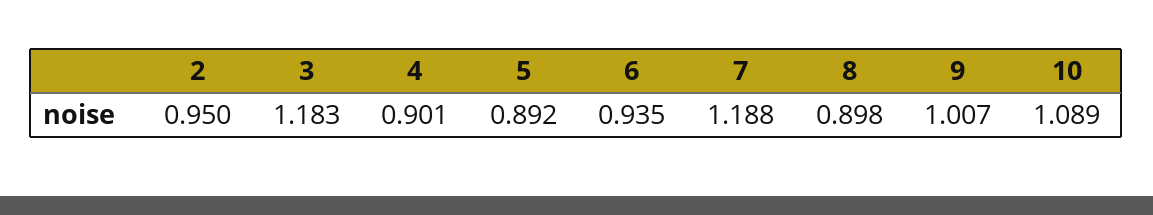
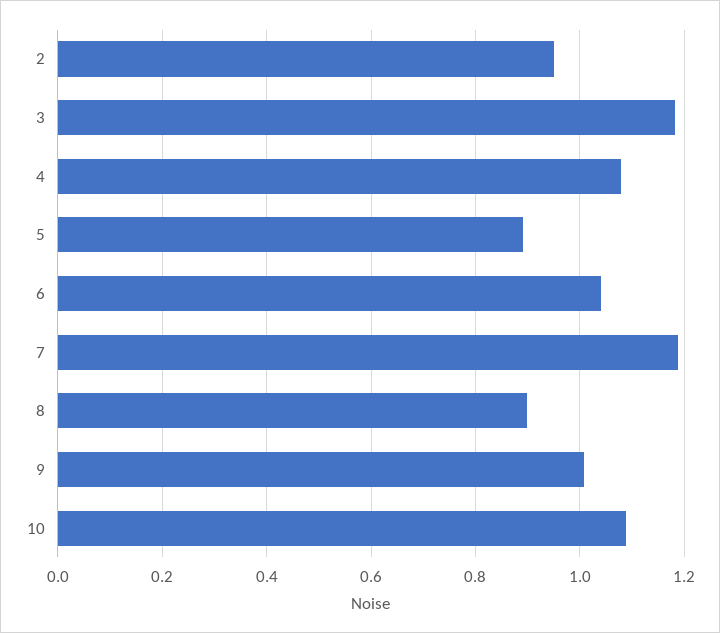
  {
    "2": 0.95,
    "3": 1.183,
-   "4": 0.901,
+   "4": 1.08,
    "5": 0.892,
-   "6": 0.935,
+   "6": 1.04,
    "7": 1.188,
    "8": 0.898,
    "9": 1.007,
    "10": 1.089
  }

